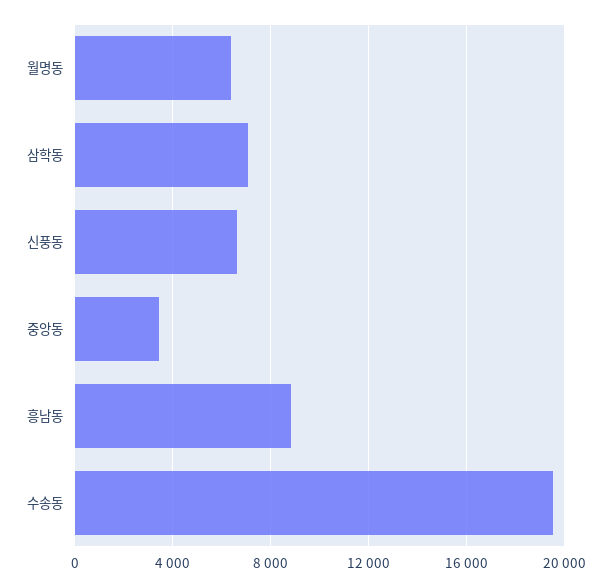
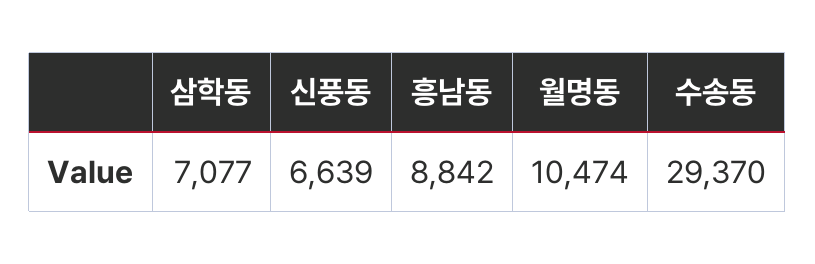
  {
-   "월명동": 6500,
+   "월명동": 10474,
    "삼학동": 7077,
    "신풍동": 6639,
-   "중앙동": 3500,
    "흥남동": 8842,
-   "수송동": 19500
+   "수송동": 29370
  }

